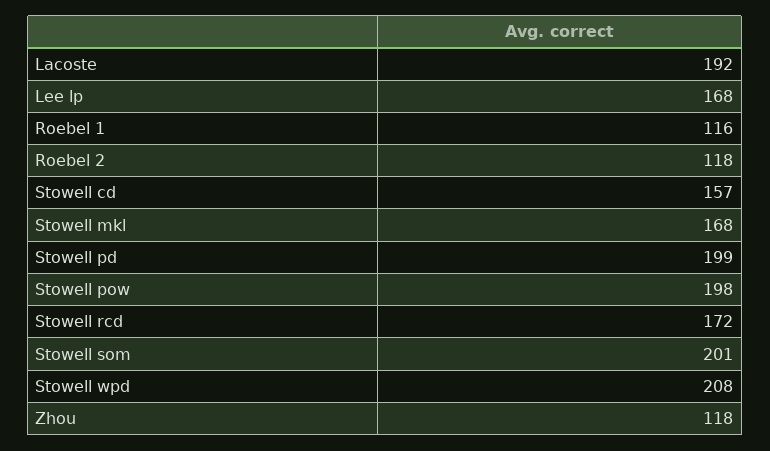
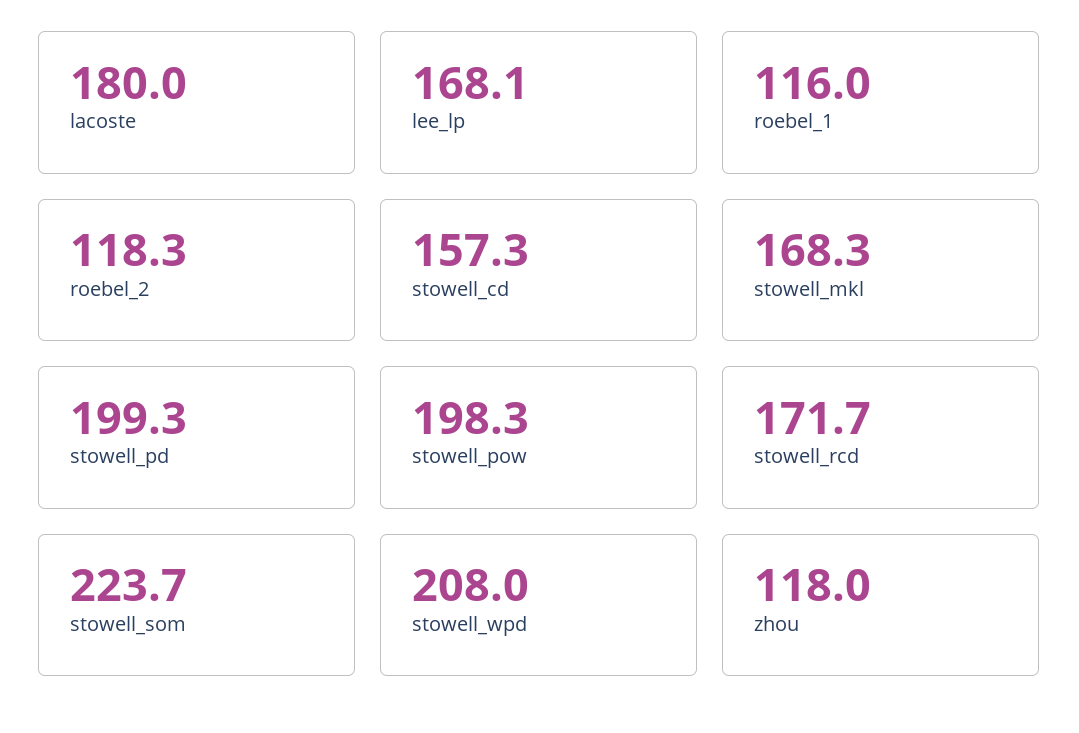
  {
-   "Lacoste": 192,
+   "Lacoste": 180,
    "Lee lp": 168.1,
    "Roebel 1": 116,
    "Roebel 2": 118.3,
    "Stowell cd": 157.3,
    "Stowell mkl": 168.3,
    "Stowell pd": 199.3,
    "Stowell pow": 198.3,
    "Stowell rcd": 171.7,
-   "Stowell som": 201,
+   "Stowell som": 223.7,
    "Stowell wpd": 208,
    "Zhou": 118
  }

